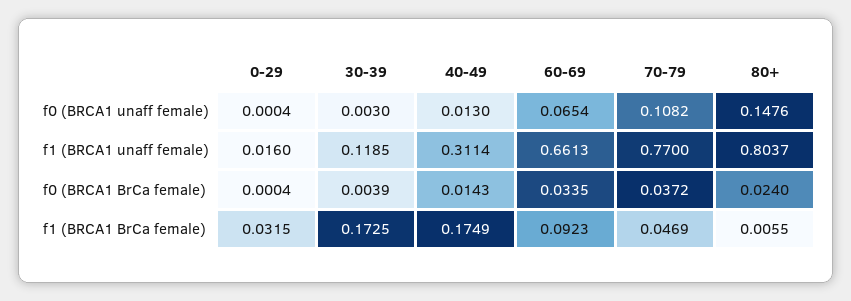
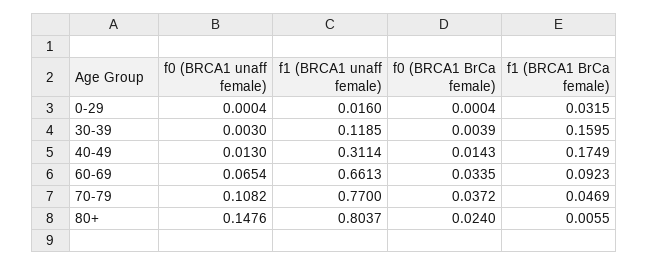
  {
    "0-29": {
      "f0 (BRCA1 unaff female)": 0.0004,
      "f1 (BRCA1 unaff female)": 0.016,
      "f0 (BRCA1 BrCa female)": 0.0004,
      "f1 (BRCA1 BrCa female)": 0.0315
    },
    "30-39": {
      "f0 (BRCA1 unaff female)": 0.003,
      "f1 (BRCA1 unaff female)": 0.1185,
      "f0 (BRCA1 BrCa female)": 0.0039,
-     "f1 (BRCA1 BrCa female)": 0.1725
+     "f1 (BRCA1 BrCa female)": 0.1595
    },
    "40-49": {
      "f0 (BRCA1 unaff female)": 0.013,
      "f1 (BRCA1 unaff female)": 0.3114,
      "f0 (BRCA1 BrCa female)": 0.0143,
      "f1 (BRCA1 BrCa female)": 0.1749
    },
    "60-69": {
      "f0 (BRCA1 unaff female)": 0.0654,
      "f1 (BRCA1 unaff female)": 0.6613,
      "f0 (BRCA1 BrCa female)": 0.0335,
      "f1 (BRCA1 BrCa female)": 0.0923
    },
    "70-79": {
      "f0 (BRCA1 unaff female)": 0.1082,
      "f1 (BRCA1 unaff female)": 0.77,
      "f0 (BRCA1 BrCa female)": 0.0372,
      "f1 (BRCA1 BrCa female)": 0.0469
    },
    "80+": {
      "f0 (BRCA1 unaff female)": 0.1476,
      "f1 (BRCA1 unaff female)": 0.8037,
      "f0 (BRCA1 BrCa female)": 0.024,
      "f1 (BRCA1 BrCa female)": 0.0055
    }
  }

